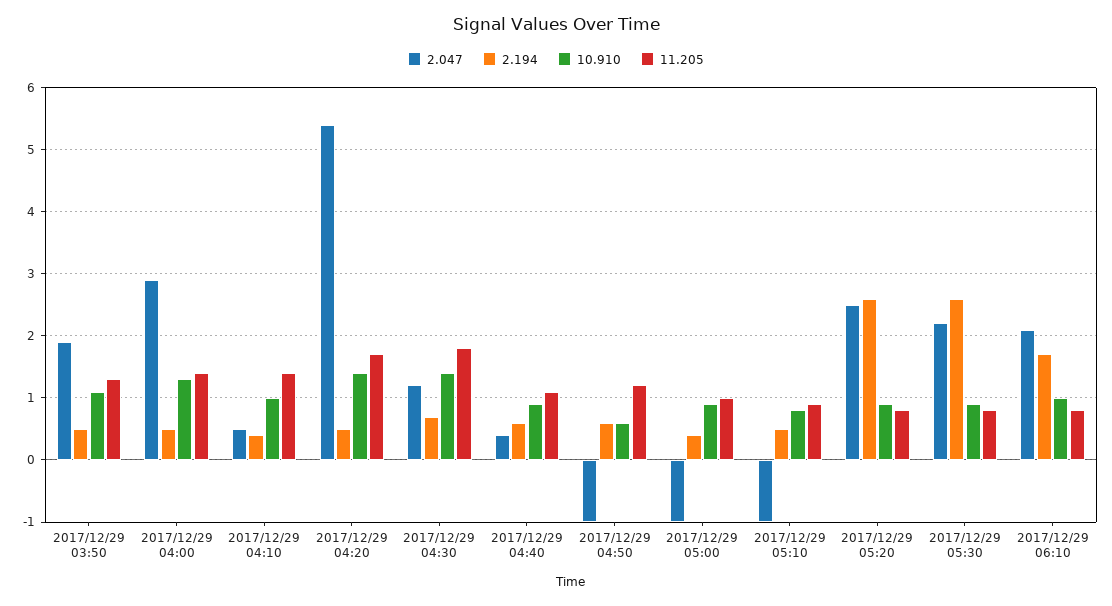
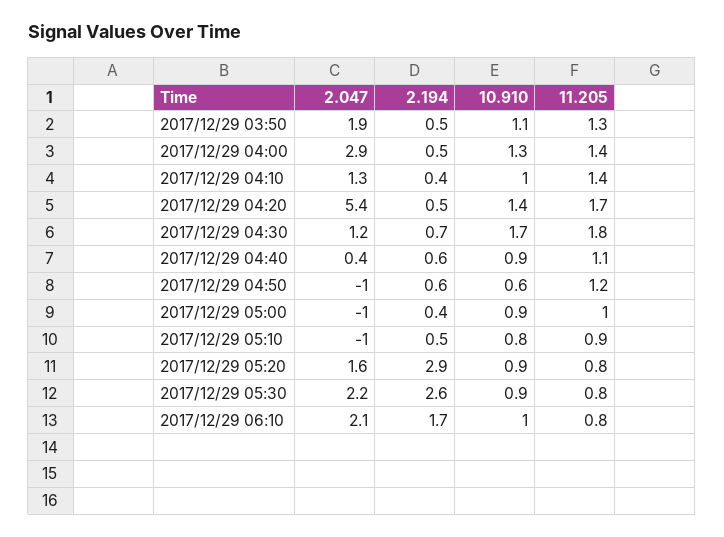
  {
    "2.047": {
      "2017/12/29 03:50": 1.9,
      "2017/12/29 04:00": 2.9,
-     "2017/12/29 04:10": 0.5,
+     "2017/12/29 04:10": 1.3,
      "2017/12/29 04:20": 5.4,
      "2017/12/29 04:30": 1.2,
      "2017/12/29 04:40": 0.4,
      "2017/12/29 04:50": -1,
      "2017/12/29 05:00": -1,
      "2017/12/29 05:10": -1,
-     "2017/12/29 05:20": 2.5,
+     "2017/12/29 05:20": 1.6,
      "2017/12/29 05:30": 2.2,
      "2017/12/29 06:10": 2.1
    },
    "2.194": {
      "2017/12/29 03:50": 0.5,
      "2017/12/29 04:00": 0.5,
      "2017/12/29 04:10": 0.4,
      "2017/12/29 04:20": 0.5,
      "2017/12/29 04:30": 0.7,
      "2017/12/29 04:40": 0.6,
      "2017/12/29 04:50": 0.6,
      "2017/12/29 05:00": 0.4,
      "2017/12/29 05:10": 0.5,
-     "2017/12/29 05:20": 2.6,
+     "2017/12/29 05:20": 2.9,
      "2017/12/29 05:30": 2.6,
      "2017/12/29 06:10": 1.7
    },
    "10.910": {
      "2017/12/29 03:50": 1.1,
      "2017/12/29 04:00": 1.3,
      "2017/12/29 04:10": 1,
      "2017/12/29 04:20": 1.4,
-     "2017/12/29 04:30": 1.4,
+     "2017/12/29 04:30": 1.7,
      "2017/12/29 04:40": 0.9,
      "2017/12/29 04:50": 0.6,
      "2017/12/29 05:00": 0.9,
      "2017/12/29 05:10": 0.8,
      "2017/12/29 05:20": 0.9,
      "2017/12/29 05:30": 0.9,
      "2017/12/29 06:10": 1
    },
    "11.205": {
      "2017/12/29 03:50": 1.3,
      "2017/12/29 04:00": 1.4,
      "2017/12/29 04:10": 1.4,
      "2017/12/29 04:20": 1.7,
      "2017/12/29 04:30": 1.8,
      "2017/12/29 04:40": 1.1,
      "2017/12/29 04:50": 1.2,
      "2017/12/29 05:00": 1,
      "2017/12/29 05:10": 0.9,
      "2017/12/29 05:20": 0.8,
      "2017/12/29 05:30": 0.8,
      "2017/12/29 06:10": 0.8
    }
  }

